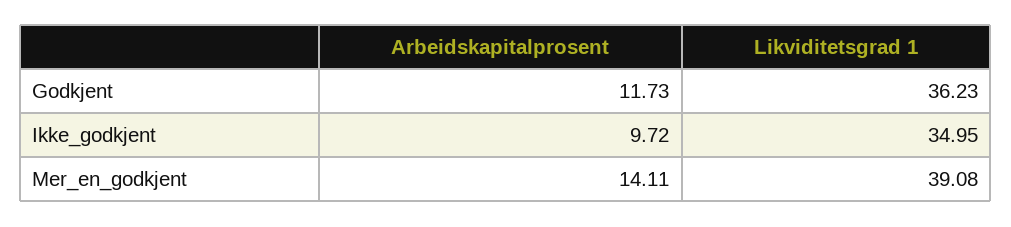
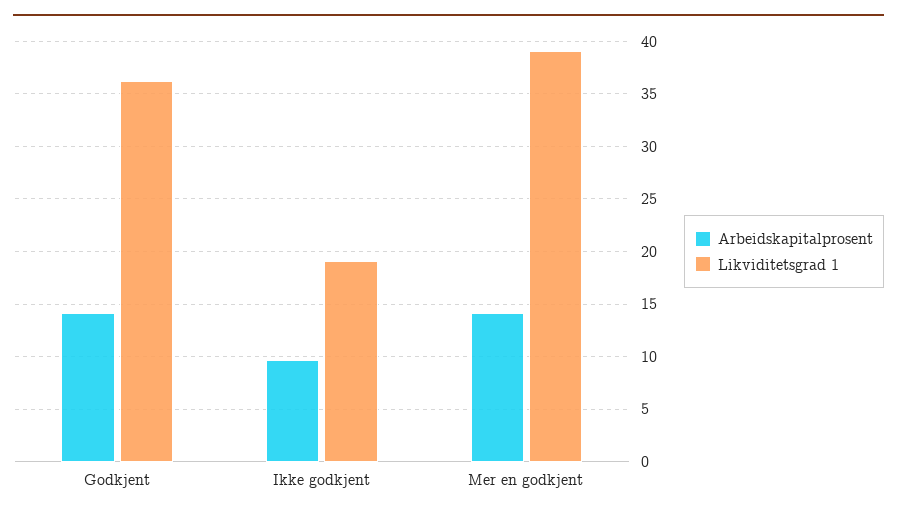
  {
    "Arbeidskapitalprosent": {
-     "Godkjent": 11.73,
+     "Godkjent": 14,
      "Ikke_godkjent": 9.72,
      "Mer_en_godkjent": 14.11
    },
    "Likviditetsgrad 1": {
      "Godkjent": 36.23,
-     "Ikke_godkjent": 34.95,
+     "Ikke_godkjent": 19,
      "Mer_en_godkjent": 39.08
    }
  }

